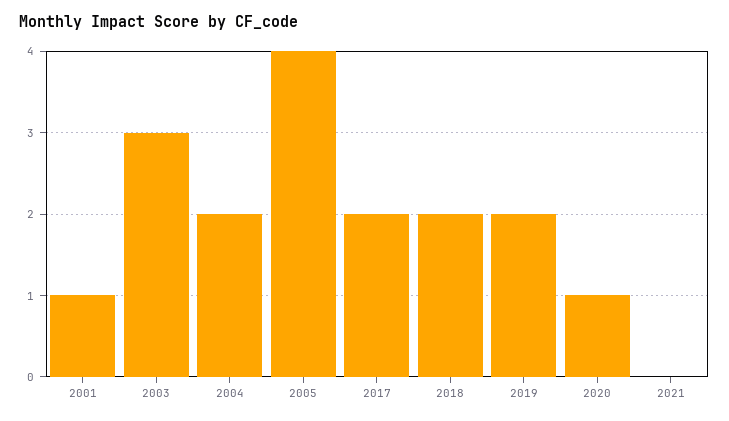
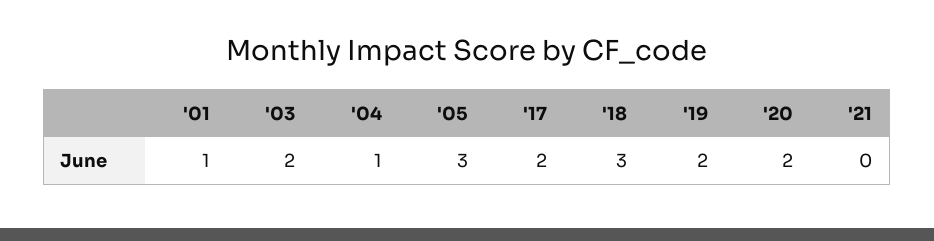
  {
    "2001": 1,
-   "2003": 3,
+   "2003": 2,
-   "2004": 2,
+   "2004": 1,
-   "2005": 4,
+   "2005": 3,
    "2017": 2,
-   "2018": 2,
+   "2018": 3,
    "2019": 2,
-   "2020": 1,
+   "2020": 2,
    "2021": 0
  }

